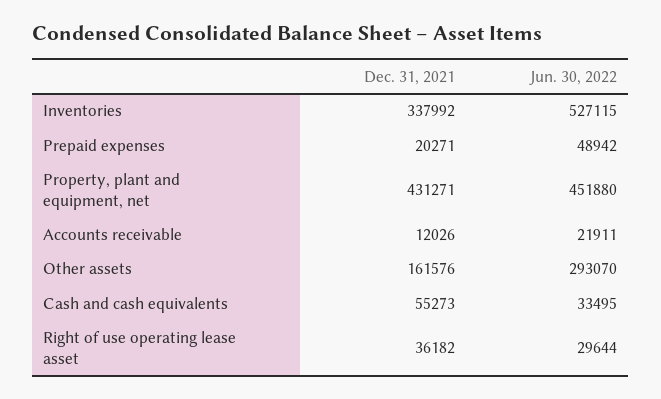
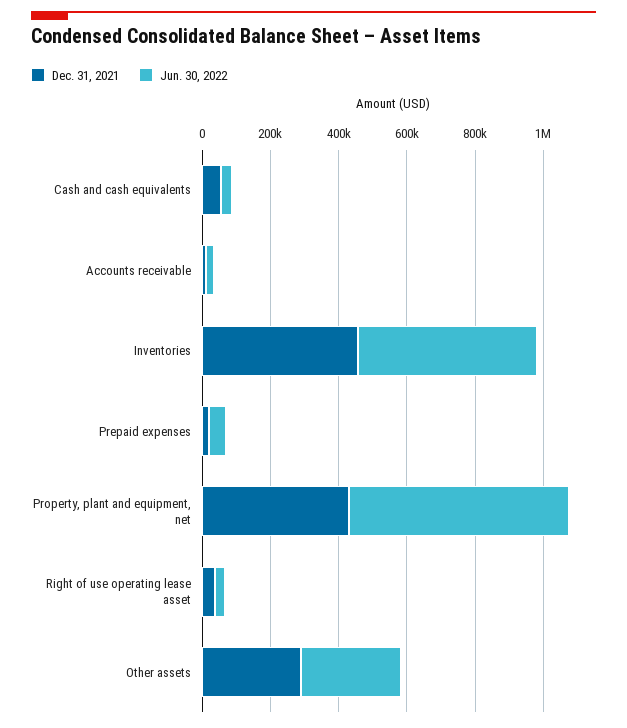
  {
    "Dec. 31, 2021": {
-     "Inventories": 337992,
+     "Inventories": 450000,
      "Prepaid expenses": 20271,
      "Property, plant and equipment, net": 431271,
      "Accounts receivable": 12026,
-     "Other assets": 161576,
+     "Other assets": 300000,
      "Cash and cash equivalents": 55273,
      "Right of use operating lease asset": 36182
    },
    "Jun. 30, 2022": {
      "Inventories": 527115,
      "Prepaid expenses": 48942,
-     "Property, plant and equipment, net": 451880,
+     "Property, plant and equipment, net": 650000,
      "Accounts receivable": 21911,
      "Other assets": 293070,
      "Cash and cash equivalents": 33495,
      "Right of use operating lease asset": 29644
    }
  }

